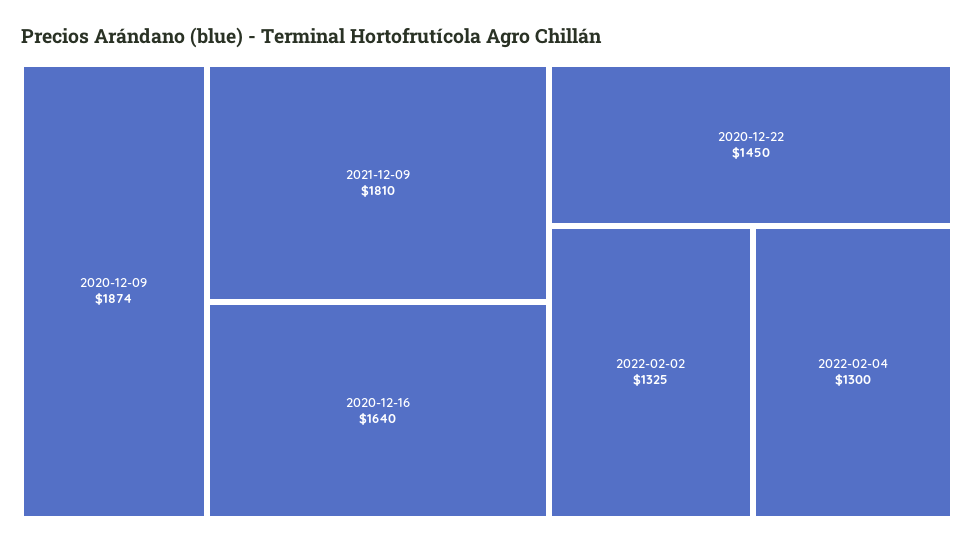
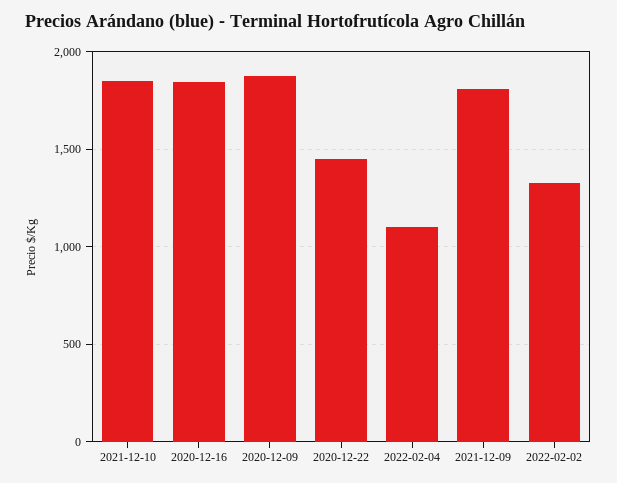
  {
    "2020-12-09": 1874,
    "2021-12-09": 1810,
-   "2020-12-16": 1640,
+   "2020-12-16": 1850,
    "2020-12-22": 1450,
    "2022-02-02": 1325,
-   "2022-02-04": 1300
+   "2022-02-04": 1100,
+   "2021-12-10": 1850
  }

